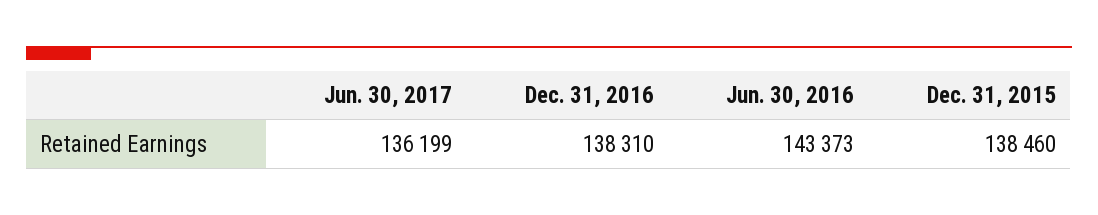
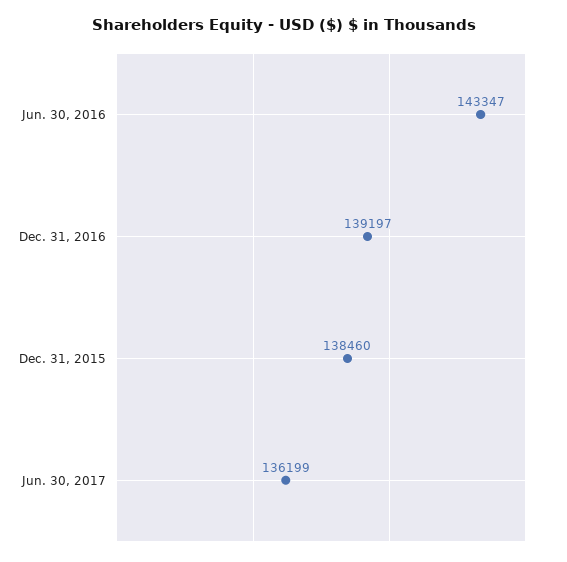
  {
    "Jun. 30, 2017": 136199,
-   "Dec. 31, 2016": 138310,
+   "Dec. 31, 2016": 139197,
-   "Jun. 30, 2016": 143373,
+   "Jun. 30, 2016": 143347,
    "Dec. 31, 2015": 138460
  }

